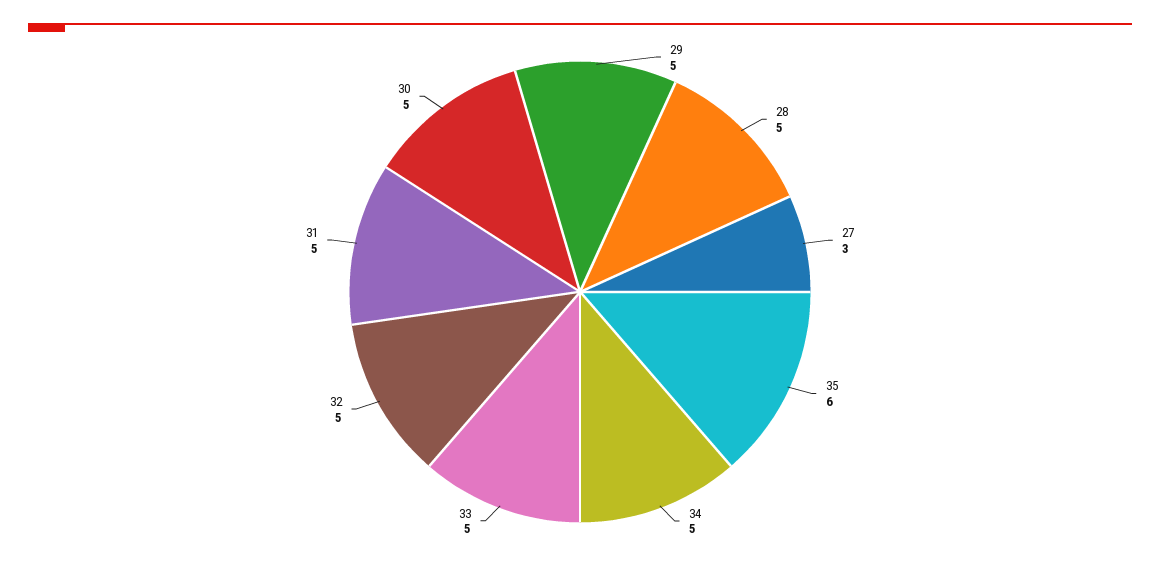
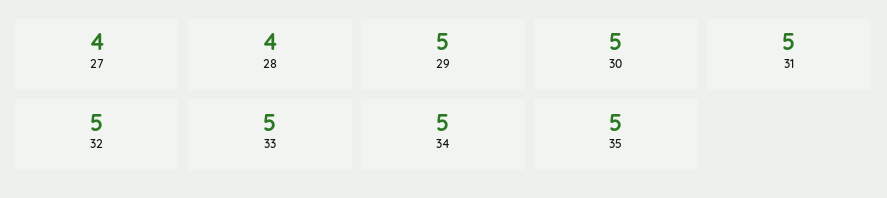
  {
    "29": 5,
-   "28": 5,
+   "28": 4,
-   "27": 3,
+   "27": 4,
-   "35": 6,
+   "35": 5,
    "34": 5,
    "33": 5,
    "32": 5,
    "31": 5,
    "30": 5
  }

